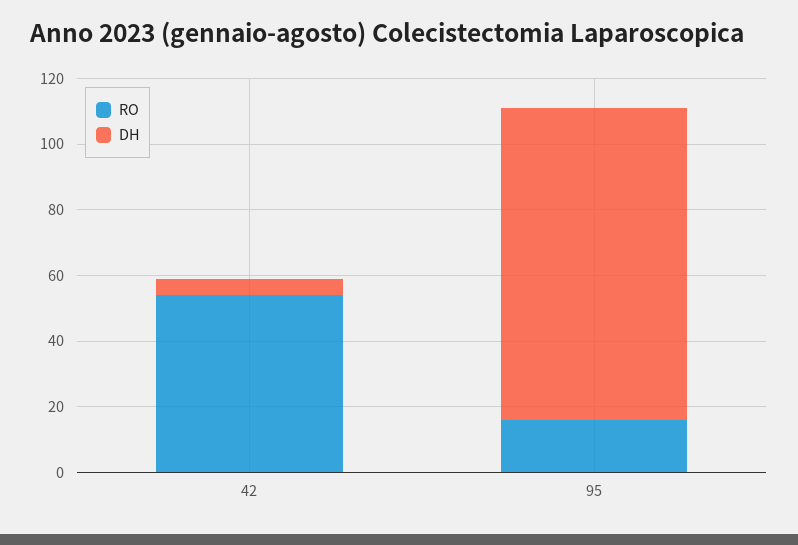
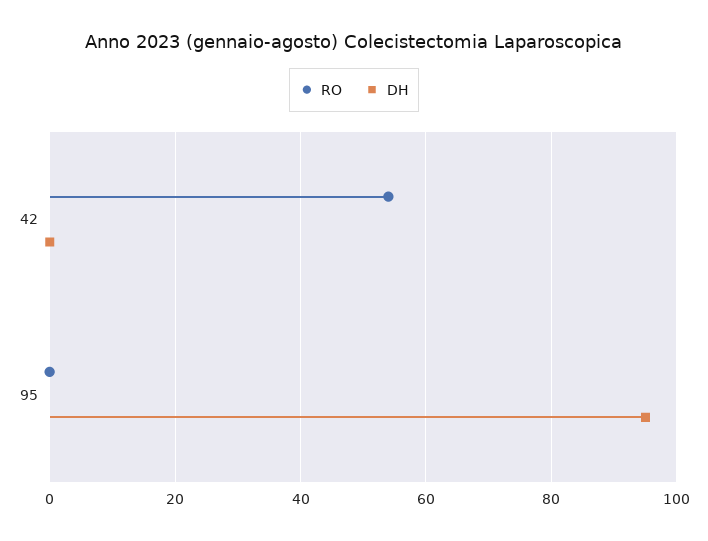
  {
    "RO": {
      "42": 55,
-     "95": 15
+     "95": 0
    },
    "DH": {
-     "42": 5,
+     "42": 0,
      "95": 95
    }
  }

